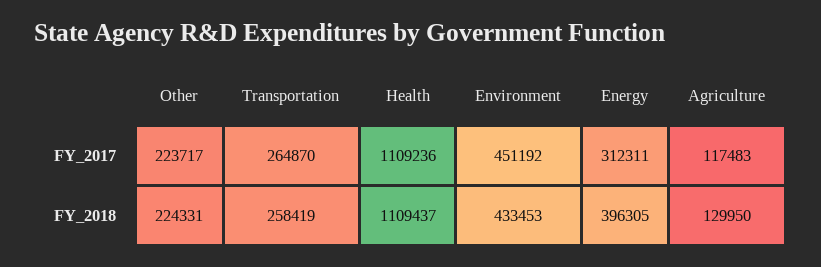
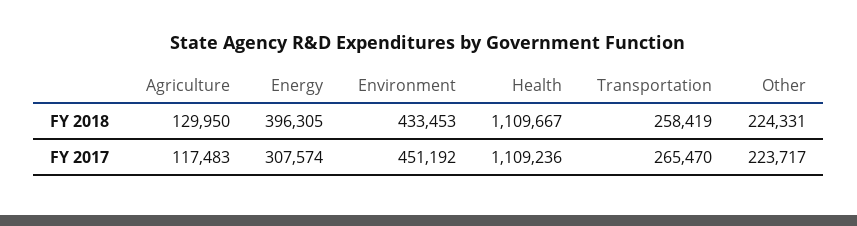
  {
    "Other": {
      "FY_2017": 223717,
      "FY_2018": 224331
    },
    "Transportation": {
-     "FY_2017": 264870,
+     "FY_2017": 265470,
      "FY_2018": 258419
    },
    "Health": {
      "FY_2017": 1109236,
-     "FY_2018": 1109437
+     "FY_2018": 1109667
    },
    "Environment": {
      "FY_2017": 451192,
      "FY_2018": 433453
    },
    "Energy": {
-     "FY_2017": 312311,
+     "FY_2017": 307574,
      "FY_2018": 396305
    },
    "Agriculture": {
      "FY_2017": 117483,
      "FY_2018": 129950
    }
  }

